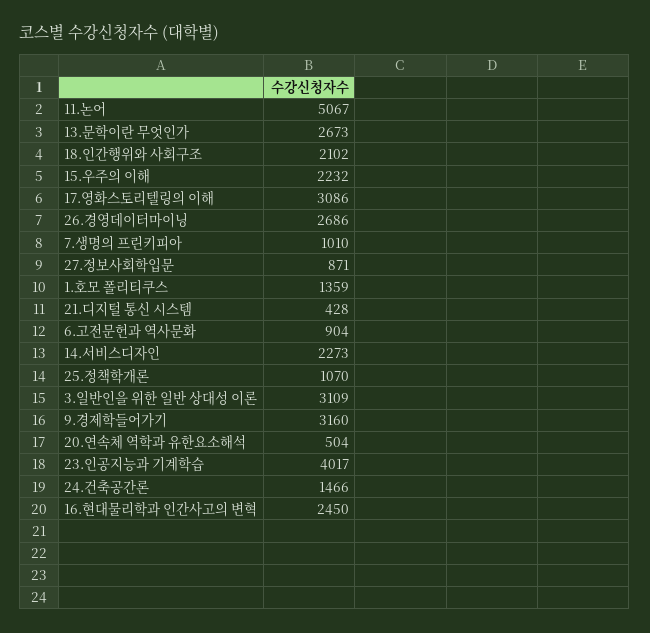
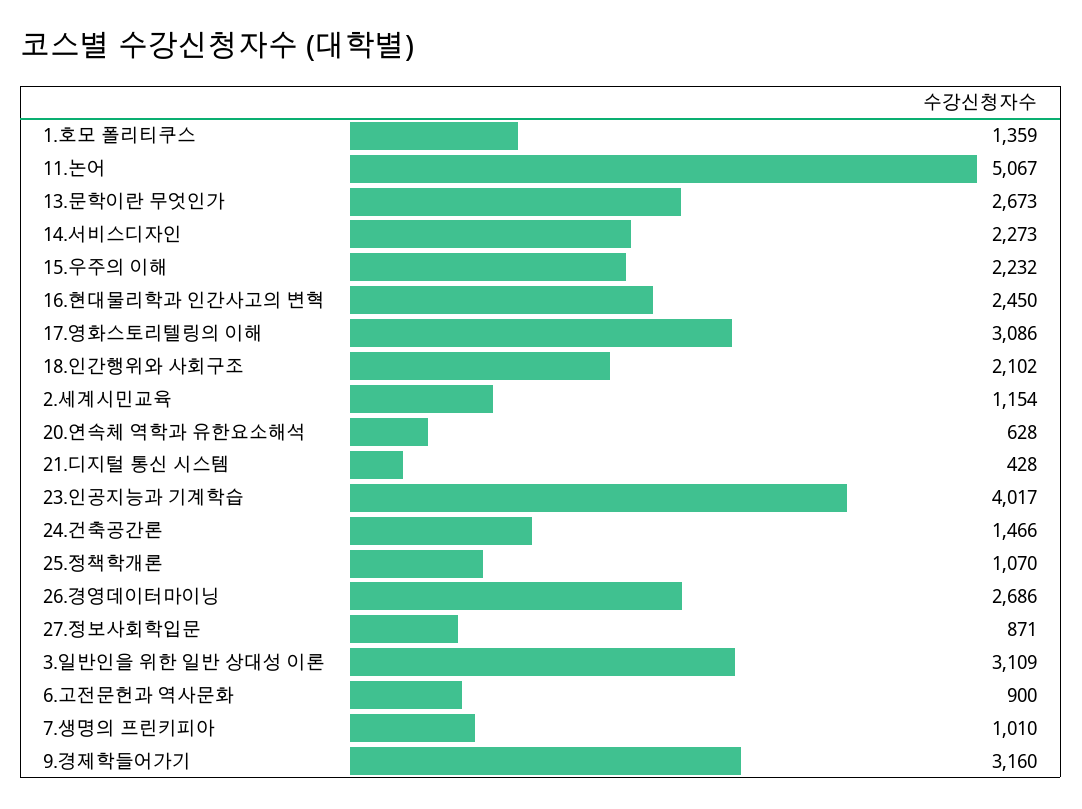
  {
    "11.논어": 5067,
    "13.문학이란 무엇인가": 2673,
    "18.인간행위와 사회구조": 2102,
    "15.우주의 이해": 2232,
    "17.영화스토리텔링의 이해": 3086,
    "26.경영데이터마이닝": 2686,
    "7.생명의 프린키피아": 1010,
    "27.정보사회학입문": 871,
    "1.호모 폴리티쿠스": 1359,
    "21.디지털 통신 시스템": 428,
-   "6.고전문헌과 역사문화": 904,
+   "6.고전문헌과 역사문화": 900,
    "14.서비스디자인": 2273,
    "25.정책학개론": 1070,
    "3.일반인을 위한 일반 상대성 이론": 3109,
    "9.경제학들어가기": 3160,
-   "20.연속체 역학과 유한요소해석": 504,
+   "20.연속체 역학과 유한요소해석": 628,
    "23.인공지능과 기계학습": 4017,
    "24.건축공간론": 1466,
-   "16.현대물리학과 인간사고의 변혁": 2450
+   "16.현대물리학과 인간사고의 변혁": 2450,
+   "2.세계시민교육": 1154
  }

